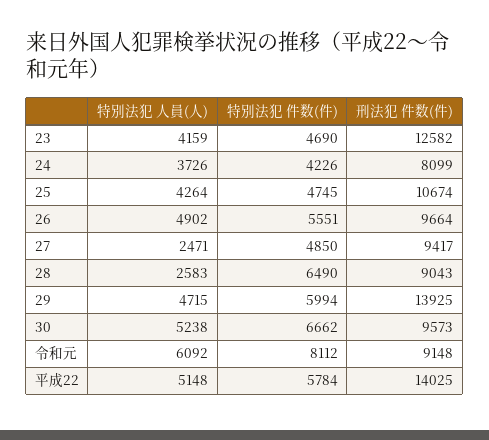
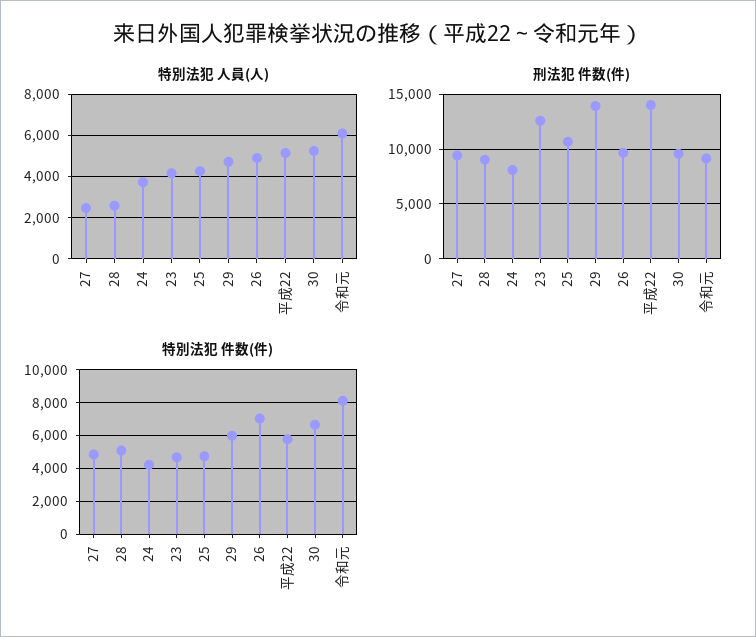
  {
    "特別法犯 人員(人)": {
      "23": 4159,
      "24": 3726,
      "25": 4264,
      "26": 4902,
      "27": 2471,
      "28": 2583,
      "29": 4715,
      "30": 5238,
      "令和元": 6092,
      "平成22": 5148
    },
    "特別法犯 件数(件)": {
      "23": 4690,
      "24": 4226,
      "25": 4745,
-     "26": 5551,
+     "26": 7000,
      "27": 4850,
-     "28": 6490,
+     "28": 5000,
      "29": 5994,
      "30": 6662,
      "令和元": 8112,
      "平成22": 5784
    },
    "刑法犯 件数(件)": {
      "23": 12582,
      "24": 8099,
      "25": 10674,
      "26": 9664,
      "27": 9417,
      "28": 9043,
      "29": 13925,
      "30": 9573,
      "令和元": 9148,
      "平成22": 14025
    }
  }

